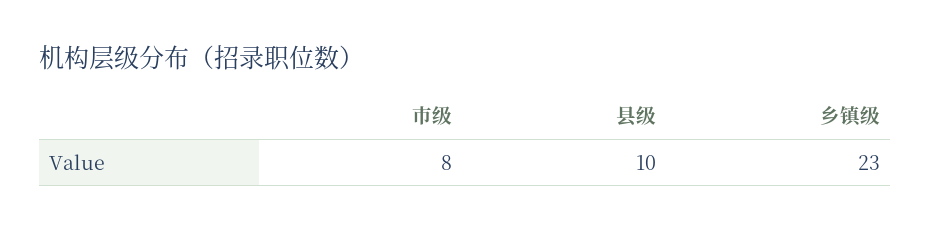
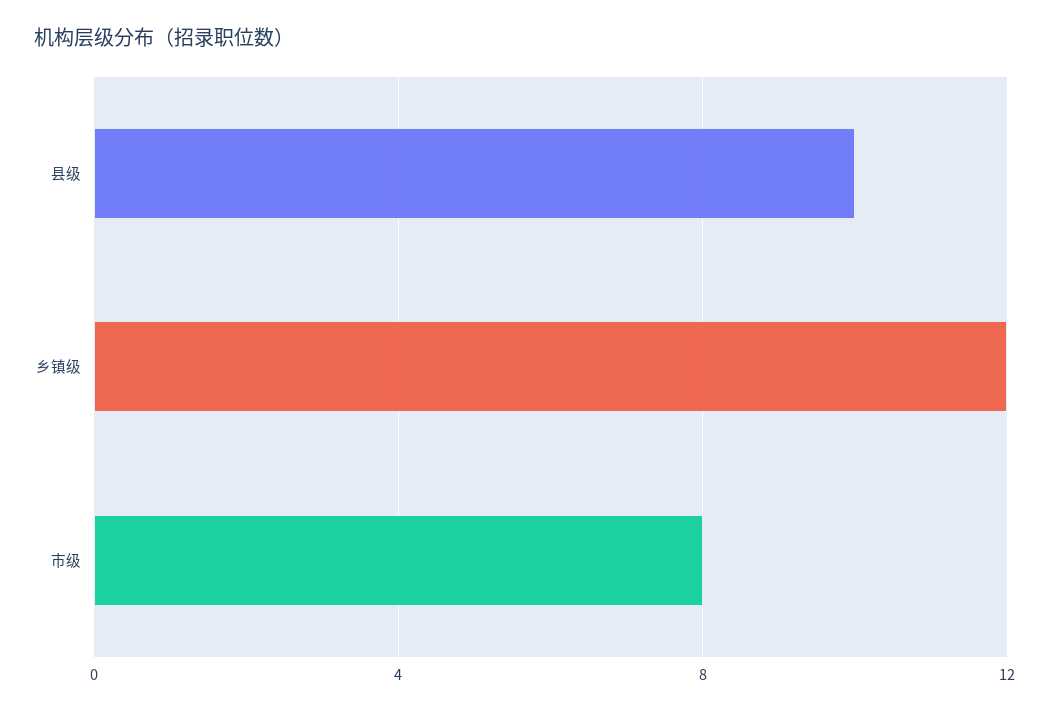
  {
    "市级": 8,
    "县级": 10,
-   "乡镇级": 23
+   "乡镇级": 12
  }

